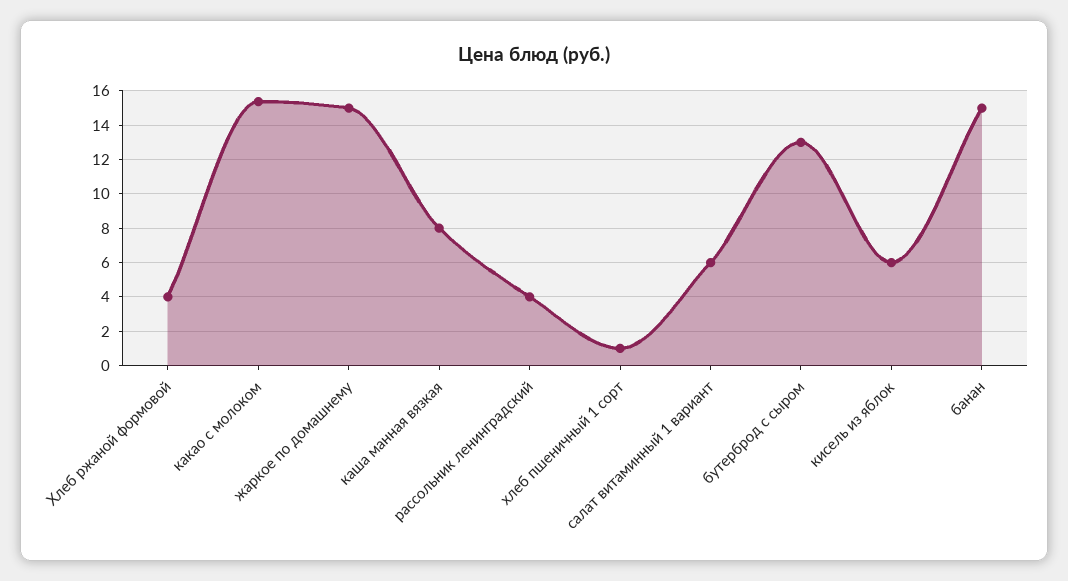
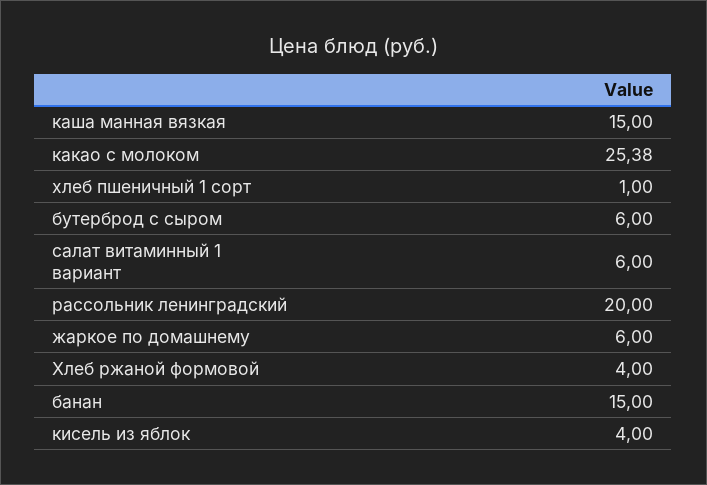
  {
    "Хлеб ржаной формовой": 4,
-   "какао с молоком": 15.5,
+   "какао с молоком": 25.38,
-   "жаркое по домашнему": 15,
+   "жаркое по домашнему": 6,
-   "каша манная вязкая": 8,
+   "каша манная вязкая": 15,
-   "рассольник ленинградский": 4,
+   "рассольник ленинградский": 20,
    "хлеб пшеничный 1 сорт": 1,
    "салат витаминный 1 вариант": 6,
-   "бутерброд с сыром": 13,
+   "бутерброд с сыром": 6,
-   "кисель из яблок": 6,
+   "кисель из яблок": 4,
    "банан": 15
  }

